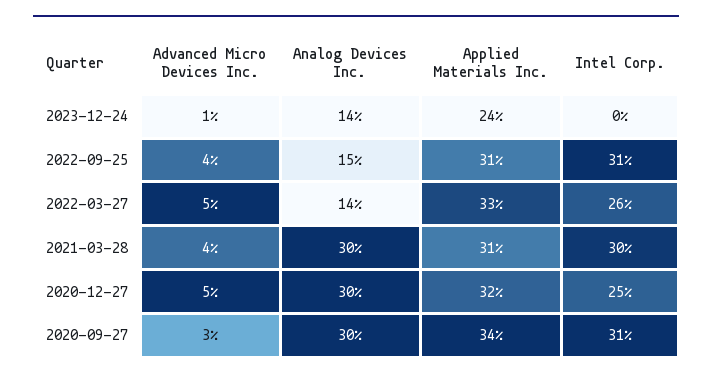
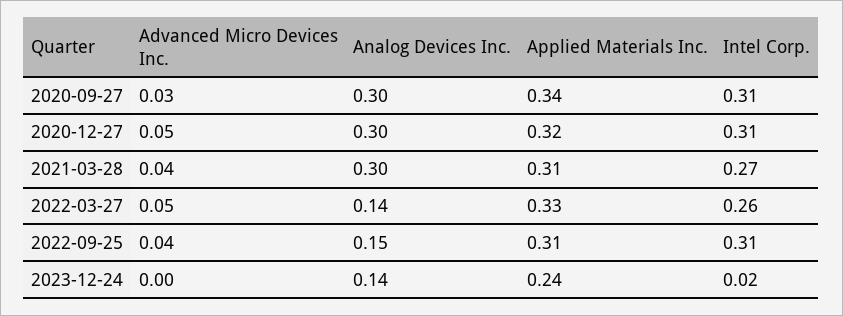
  {
    "Advanced Micro Devices Inc.": {
-     "2023-12-24": 0.01,
+     "2023-12-24": 0,
      "2022-09-25": 0.04,
      "2022-03-27": 0.05,
      "2021-03-28": 0.04,
      "2020-12-27": 0.05,
      "2020-09-27": 0.03
    },
    "Analog Devices Inc.": {
      "2023-12-24": 0.14,
      "2022-09-25": 0.15,
      "2022-03-27": 0.14,
      "2021-03-28": 0.3,
      "2020-12-27": 0.3,
      "2020-09-27": 0.3
    },
    "Applied Materials Inc.": {
      "2023-12-24": 0.24,
      "2022-09-25": 0.31,
      "2022-03-27": 0.33,
      "2021-03-28": 0.31,
      "2020-12-27": 0.32,
      "2020-09-27": 0.34
    },
    "Intel Corp.": {
-     "2023-12-24": 0,
+     "2023-12-24": 0.02,
      "2022-09-25": 0.31,
      "2022-03-27": 0.26,
-     "2021-03-28": 0.3,
+     "2021-03-28": 0.27,
-     "2020-12-27": 0.25,
+     "2020-12-27": 0.31,
      "2020-09-27": 0.31
    }
  }

